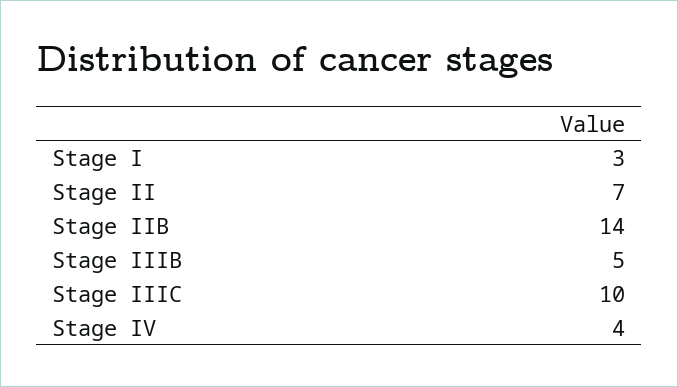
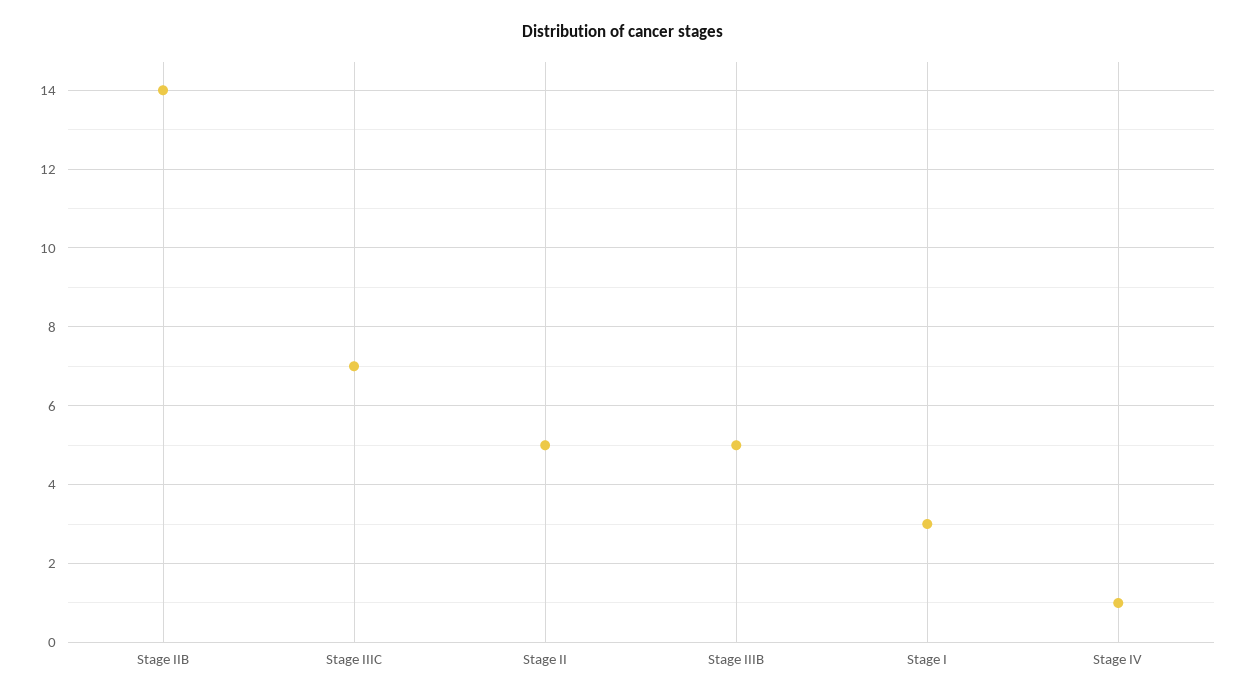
  {
    "Stage I": 3,
-   "Stage II": 7,
+   "Stage II": 5,
    "Stage IIB": 14,
    "Stage IIIB": 5,
-   "Stage IIIC": 10,
+   "Stage IIIC": 7,
-   "Stage IV": 4
+   "Stage IV": 1
  }

